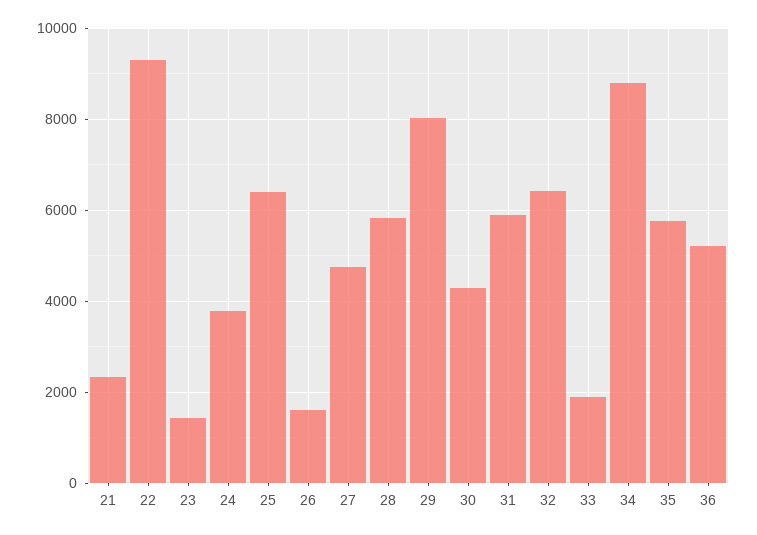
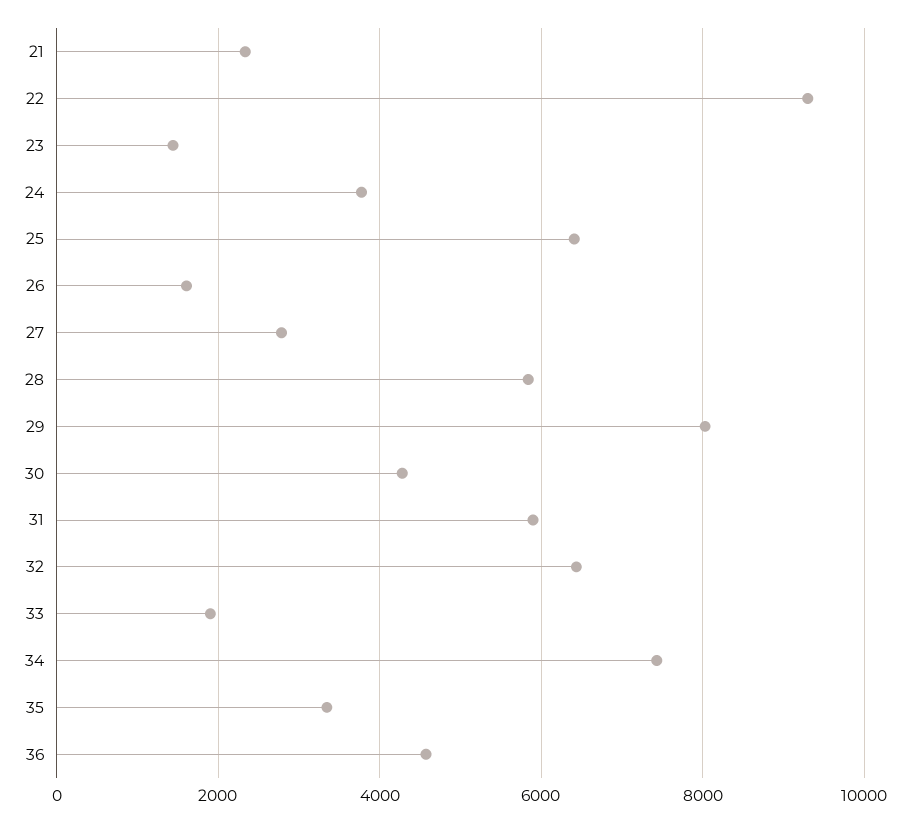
  {
    "21": 2400,
    "22": 9400,
    "23": 1400,
    "24": 3800,
    "25": 6400,
    "26": 1600,
-   "27": 4800,
+   "27": 2800,
    "28": 5800,
    "29": 8000,
    "30": 4200,
    "31": 5800,
    "32": 6400,
    "33": 2000,
-   "34": 8800,
+   "34": 7400,
-   "35": 5800,
+   "35": 3400,
-   "36": 5200
+   "36": 4600
  }

